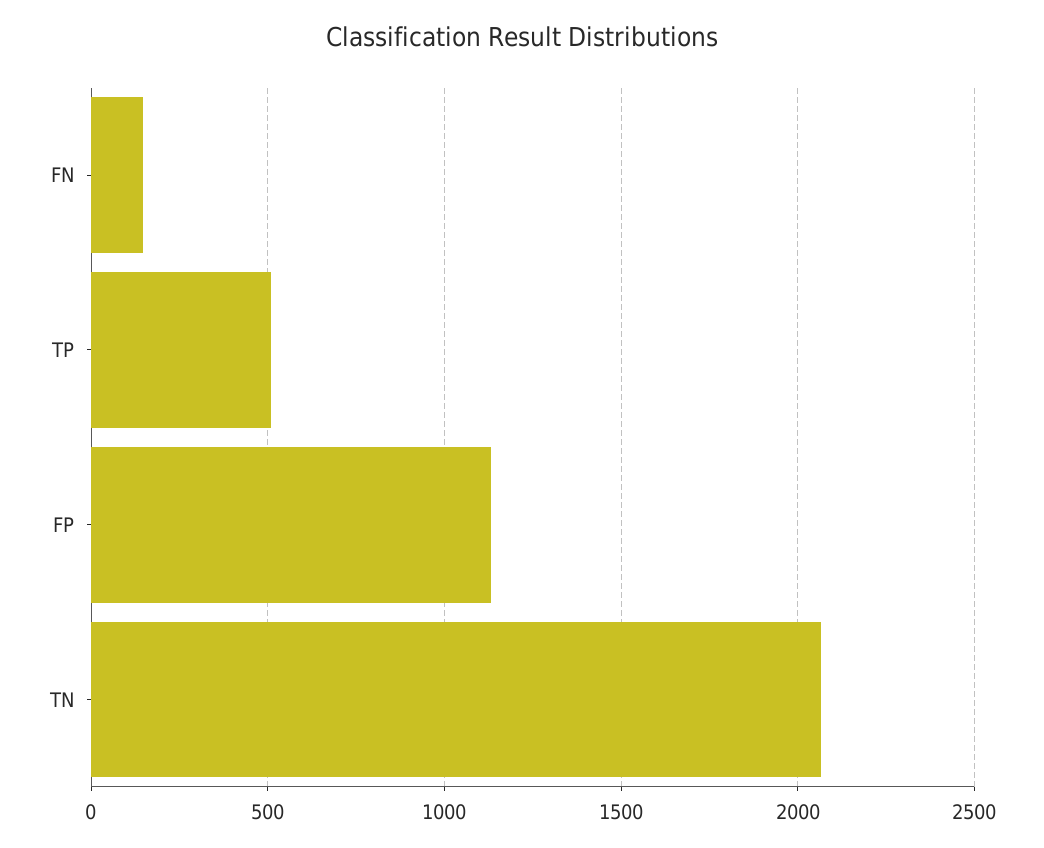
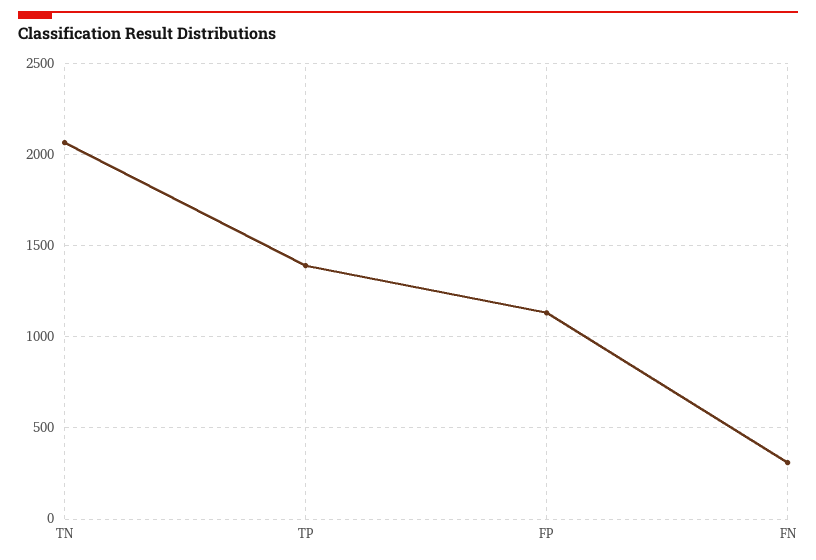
  {
-   "FN": 150,
+   "FN": 300,
-   "TP": 500,
+   "TP": 1400,
    "FP": 1150,
    "TN": 2050
  }

